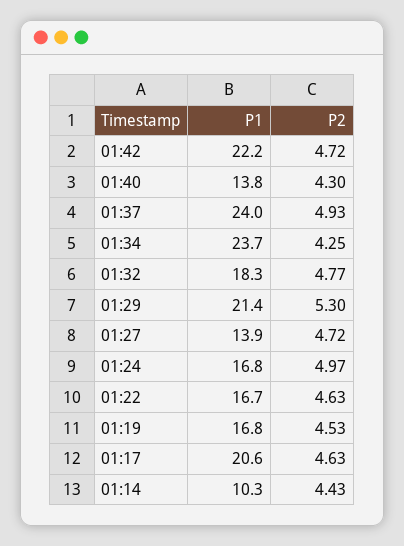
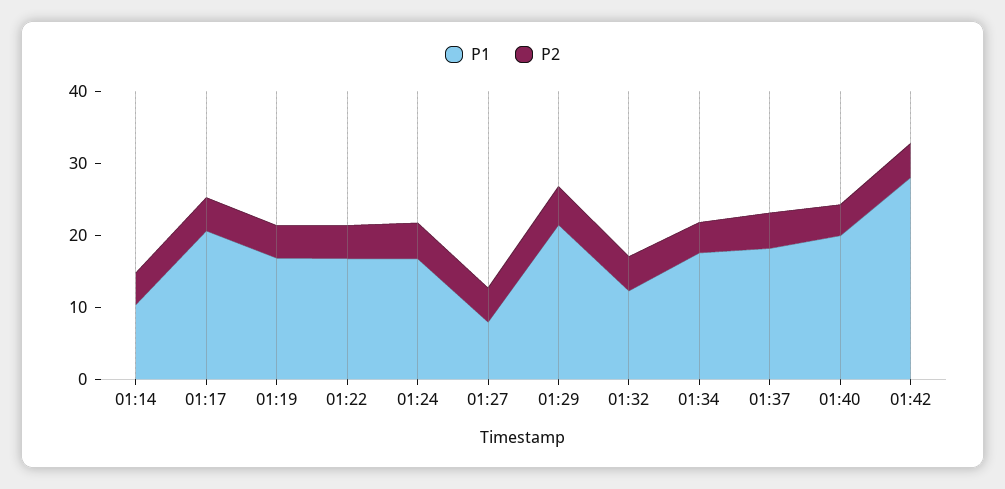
  {
    "P1": {
-     "01:42": 22.2,
+     "01:42": 28,
-     "01:40": 13.8,
+     "01:40": 20,
-     "01:37": 24,
+     "01:37": 18,
-     "01:34": 23.7,
+     "01:34": 18,
-     "01:32": 18.3,
+     "01:32": 12,
      "01:29": 21.4,
-     "01:27": 13.9,
+     "01:27": 8,
      "01:24": 16.8,
      "01:22": 16.7,
      "01:19": 16.8,
      "01:17": 20.6,
      "01:14": 10.3
    },
    "P2": {
      "01:42": 4.72,
      "01:40": 4.3,
      "01:37": 4.93,
      "01:34": 4.25,
      "01:32": 4.77,
      "01:29": 5.3,
      "01:27": 4.72,
      "01:24": 4.97,
      "01:22": 4.63,
      "01:19": 4.53,
      "01:17": 4.63,
      "01:14": 4.43
    }
  }

